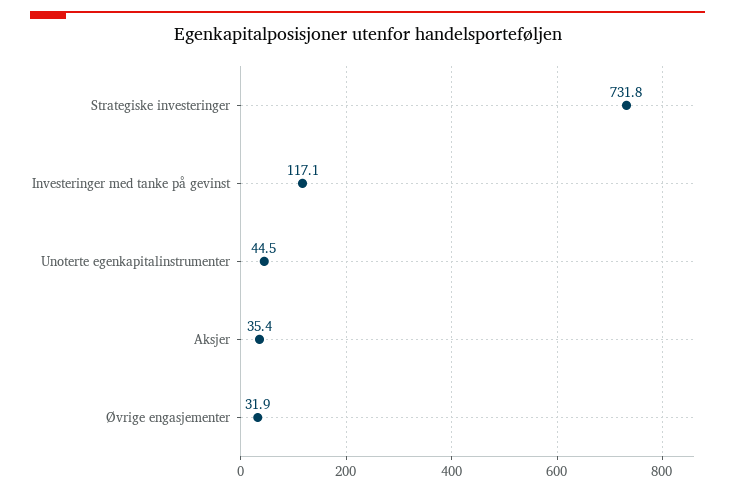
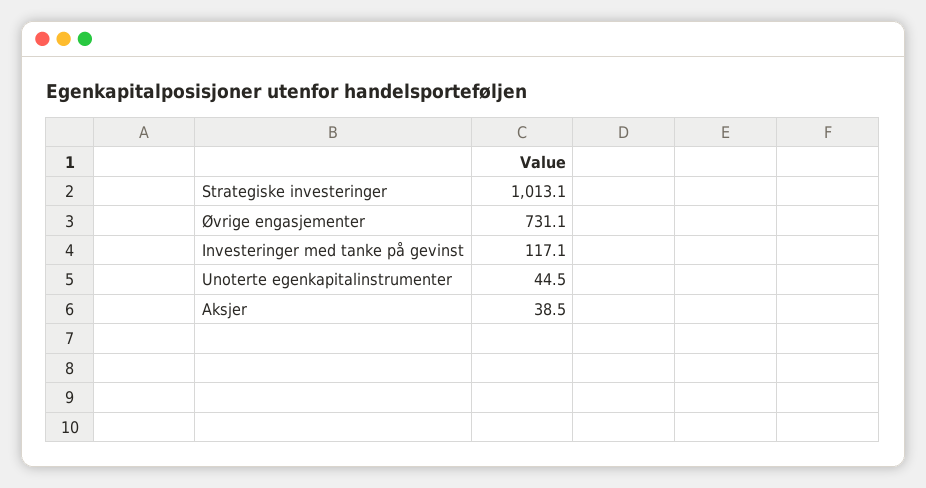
  {
-   "Strategiske investeringer": 731.8,
+   "Strategiske investeringer": 1013.1,
    "Investeringer med tanke på gevinst": 117.1,
    "Unoterte egenkapitalinstrumenter": 44.5,
-   "Aksjer": 35.4,
+   "Aksjer": 38.5,
-   "Øvrige engasjementer": 31.9
+   "Øvrige engasjementer": 731.1
  }

